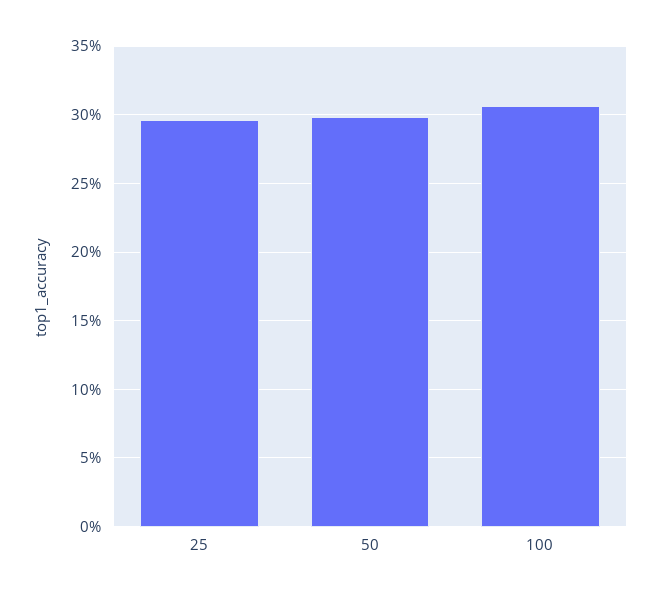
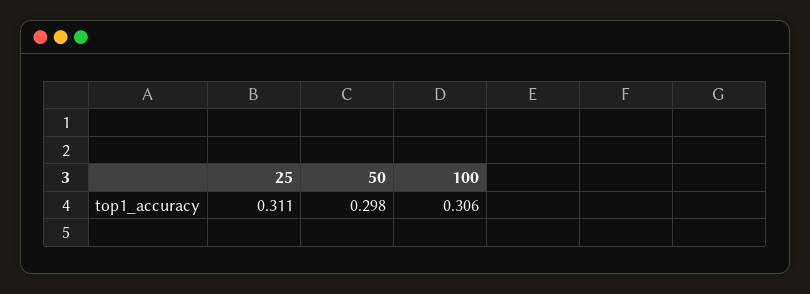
  {
-   "25": 0.295,
+   "25": 0.311,
    "50": 0.298,
    "100": 0.306
  }

